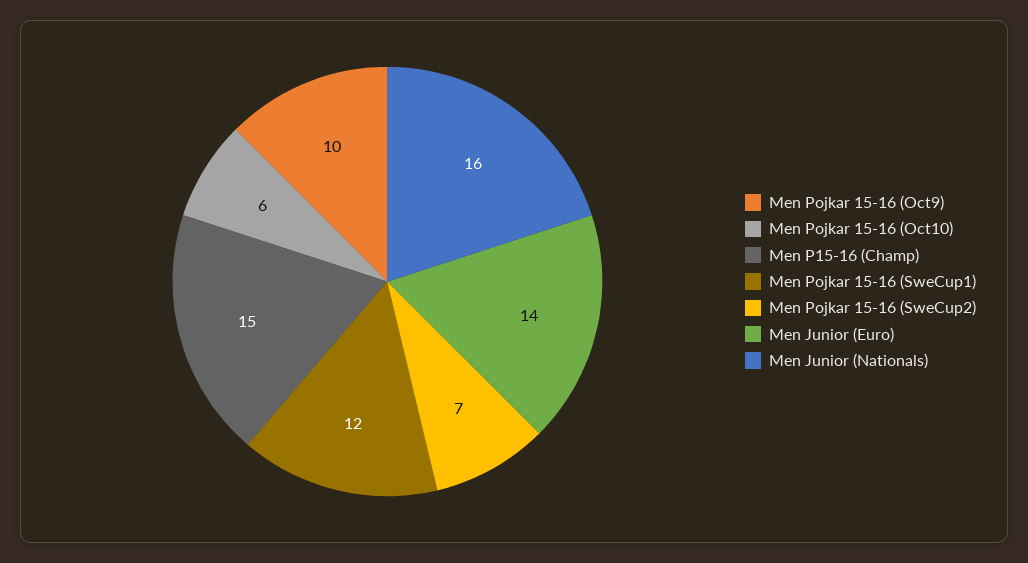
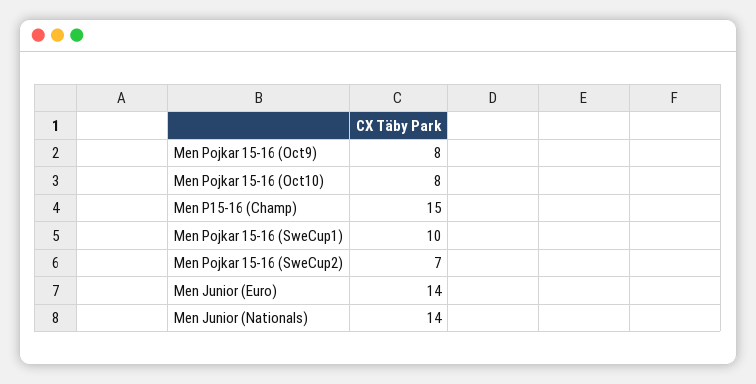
  {
-   "Men Pojkar 15-16 (Oct9)": 10,
+   "Men Pojkar 15-16 (Oct9)": 8,
-   "Men Pojkar 15-16 (Oct10)": 6,
+   "Men Pojkar 15-16 (Oct10)": 8,
    "Men P15-16 (Champ)": 15,
-   "Men Pojkar 15-16 (SweCup1)": 12,
+   "Men Pojkar 15-16 (SweCup1)": 10,
    "Men Pojkar 15-16 (SweCup2)": 7,
    "Men Junior (Euro)": 14,
-   "Men Junior (Nationals)": 16
+   "Men Junior (Nationals)": 14
  }

